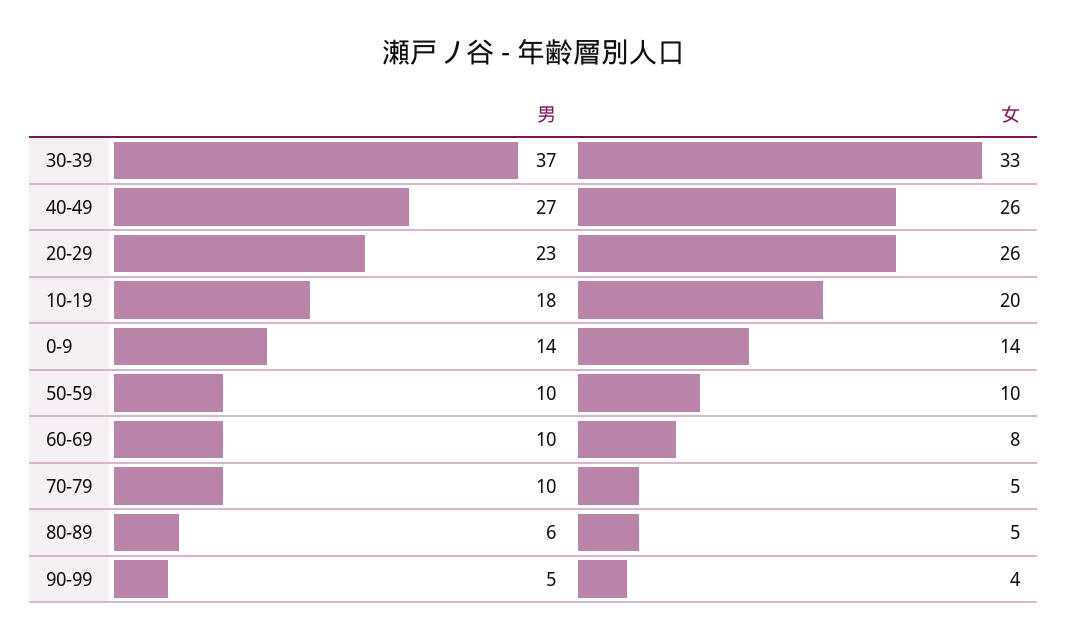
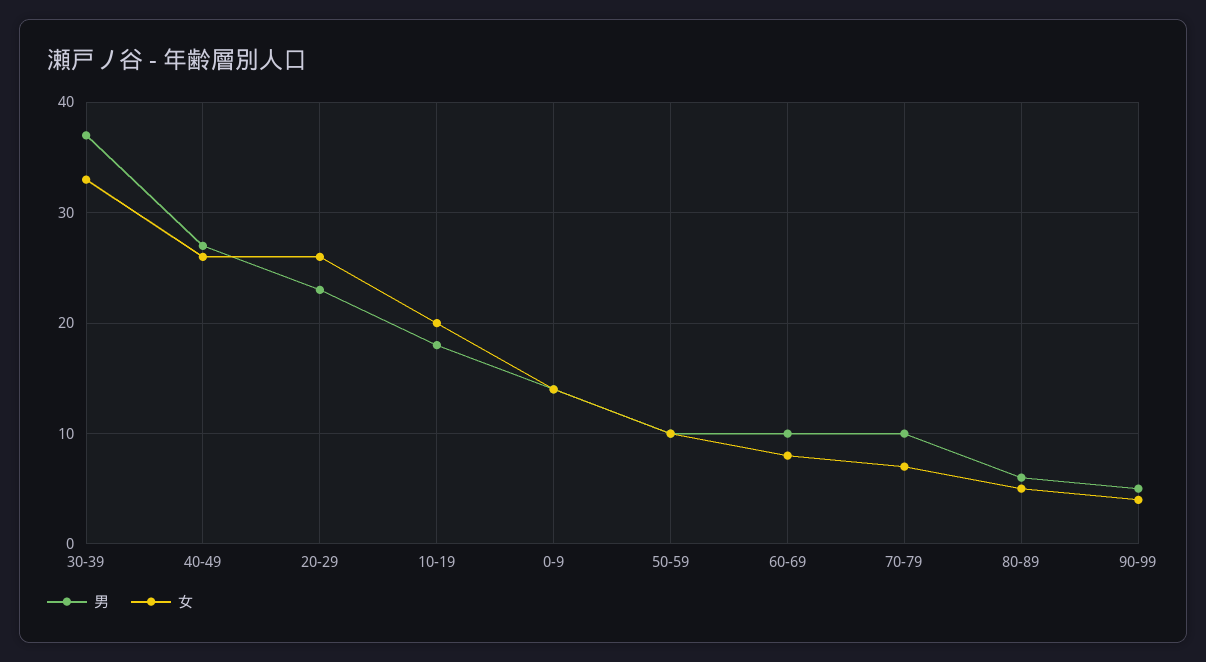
  {
    "男": {
      "30-39": 37,
      "40-49": 27,
      "20-29": 23,
      "10-19": 18,
      "0-9": 14,
      "50-59": 10,
      "60-69": 10,
      "70-79": 10,
      "80-89": 6,
      "90-99": 5
    },
    "女": {
      "30-39": 33,
      "40-49": 26,
      "20-29": 26,
      "10-19": 20,
      "0-9": 14,
      "50-59": 10,
      "60-69": 8,
-     "70-79": 5,
+     "70-79": 7,
      "80-89": 5,
      "90-99": 4
    }
  }

